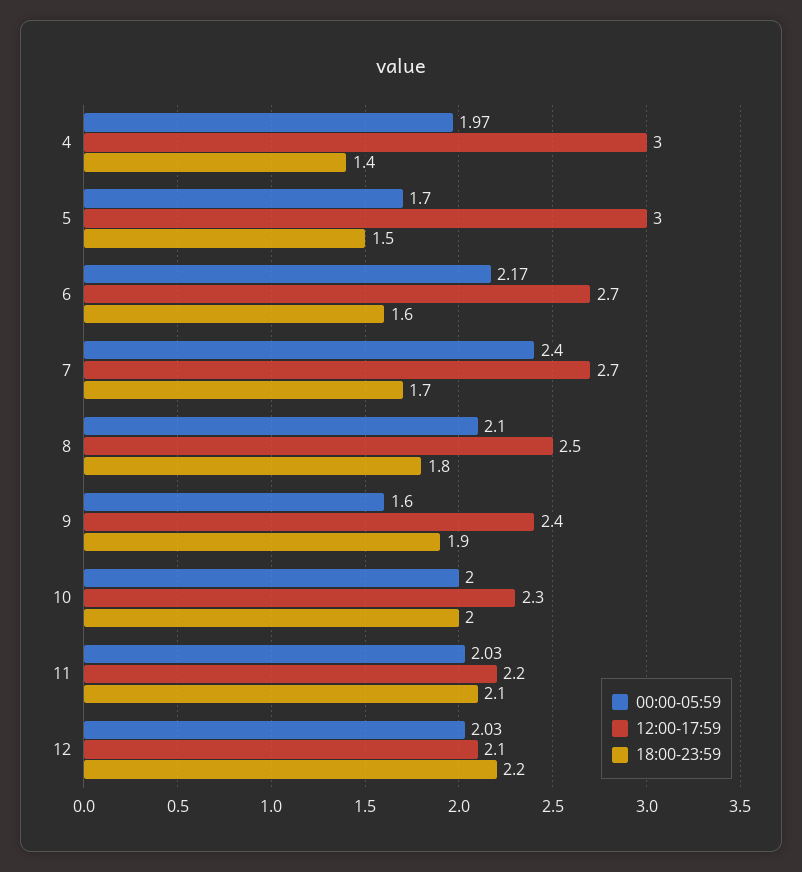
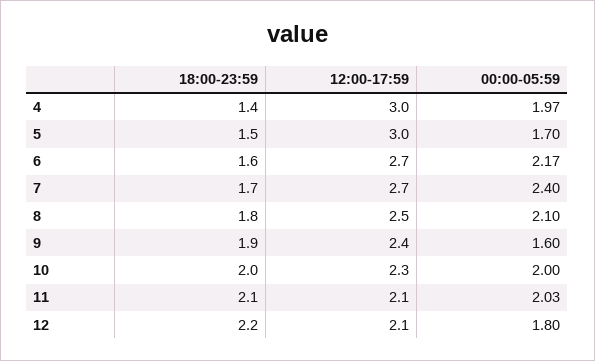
  {
    "00:00-05:59": {
      "4": 1.97,
      "5": 1.7,
      "6": 2.17,
      "7": 2.4,
      "8": 2.1,
      "9": 1.6,
      "10": 2,
      "11": 2.03,
-     "12": 2.03
+     "12": 1.8
    },
    "12:00-17:59": {
      "4": 3,
      "5": 3,
      "6": 2.7,
      "7": 2.7,
      "8": 2.5,
      "9": 2.4,
      "10": 2.3,
-     "11": 2.2,
+     "11": 2.1,
      "12": 2.1
    },
    "18:00-23:59": {
      "4": 1.4,
      "5": 1.5,
      "6": 1.6,
      "7": 1.7,
      "8": 1.8,
      "9": 1.9,
      "10": 2,
      "11": 2.1,
      "12": 2.2
    }
  }

